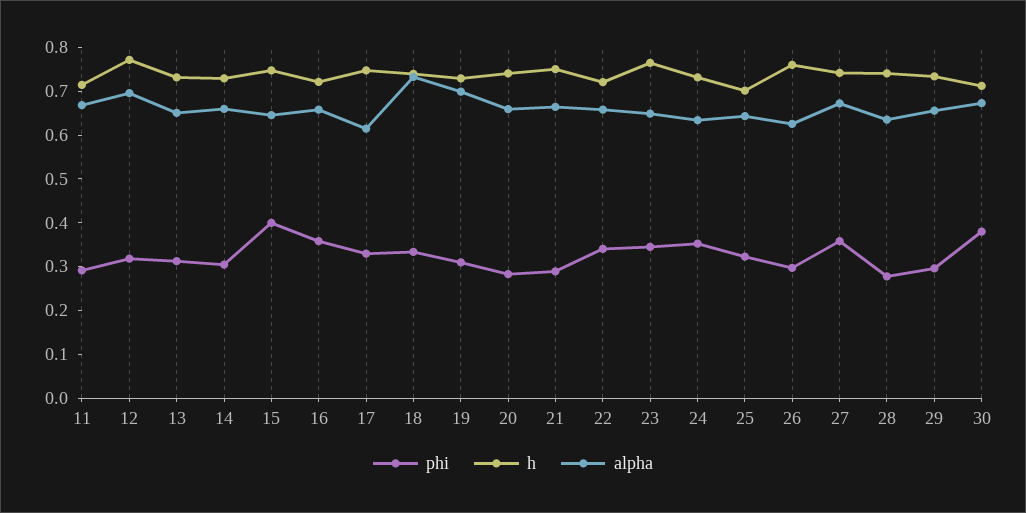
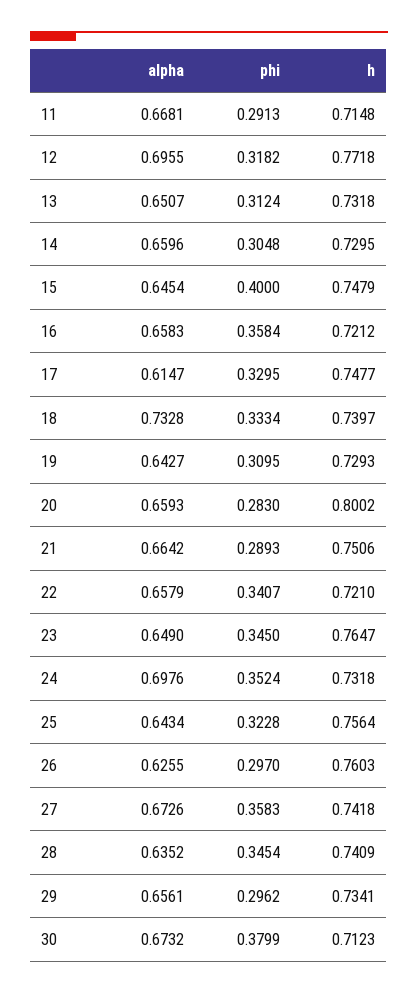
  {
    "phi": {
      "11": 0.2913,
      "12": 0.3182,
      "13": 0.3124,
      "14": 0.3048,
      "15": 0.4,
      "16": 0.3584,
      "17": 0.3295,
      "18": 0.3334,
      "19": 0.3095,
      "20": 0.283,
      "21": 0.2893,
      "22": 0.3407,
      "23": 0.345,
      "24": 0.3524,
      "25": 0.3228,
      "26": 0.297,
      "27": 0.3583,
-     "28": 0.28,
+     "28": 0.3454,
      "29": 0.2962,
      "30": 0.3799
    },
    "h": {
      "11": 0.7148,
      "12": 0.7718,
      "13": 0.7318,
      "14": 0.7295,
      "15": 0.7479,
      "16": 0.7212,
      "17": 0.7477,
      "18": 0.7397,
      "19": 0.7293,
-     "20": 0.74,
+     "20": 0.8002,
      "21": 0.7506,
      "22": 0.721,
      "23": 0.7647,
      "24": 0.7318,
-     "25": 0.7,
+     "25": 0.7564,
      "26": 0.7603,
      "27": 0.7418,
      "28": 0.7409,
      "29": 0.7341,
      "30": 0.7123
    },
    "alpha": {
      "11": 0.6681,
      "12": 0.6955,
      "13": 0.6507,
      "14": 0.6596,
      "15": 0.6454,
      "16": 0.6583,
      "17": 0.6147,
      "18": 0.7328,
-     "19": 0.7,
+     "19": 0.6427,
      "20": 0.6593,
      "21": 0.6642,
      "22": 0.6579,
      "23": 0.649,
-     "24": 0.64,
+     "24": 0.6976,
      "25": 0.6434,
      "26": 0.6255,
      "27": 0.6726,
      "28": 0.6352,
      "29": 0.6561,
      "30": 0.6732
    }
  }

